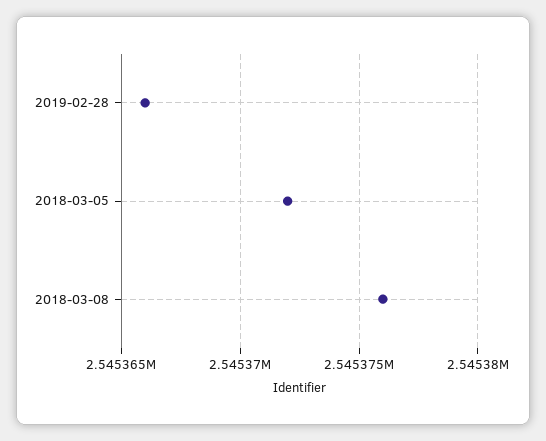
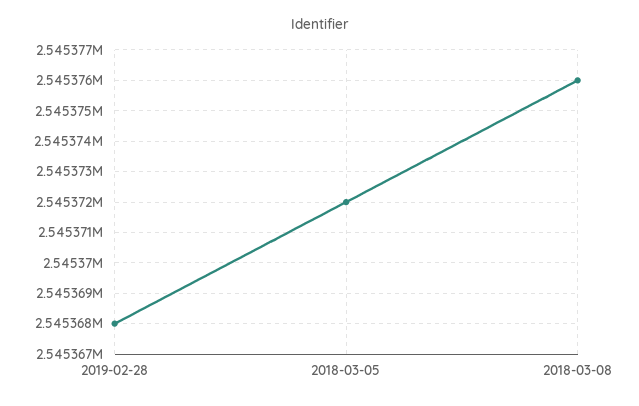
  {
-   "2019-02-28": 2545366,
+   "2019-02-28": 2545368,
    "2018-03-05": 2545372,
    "2018-03-08": 2545376
  }

